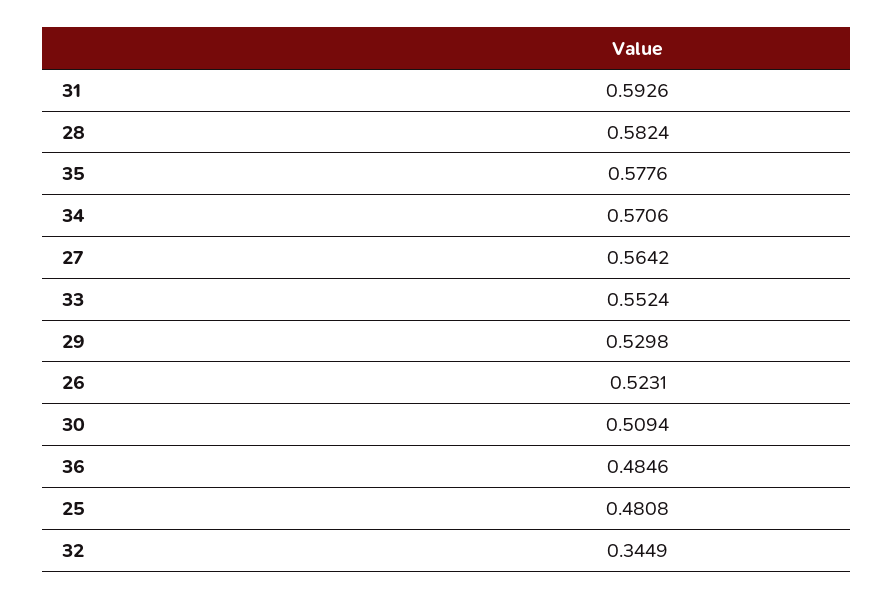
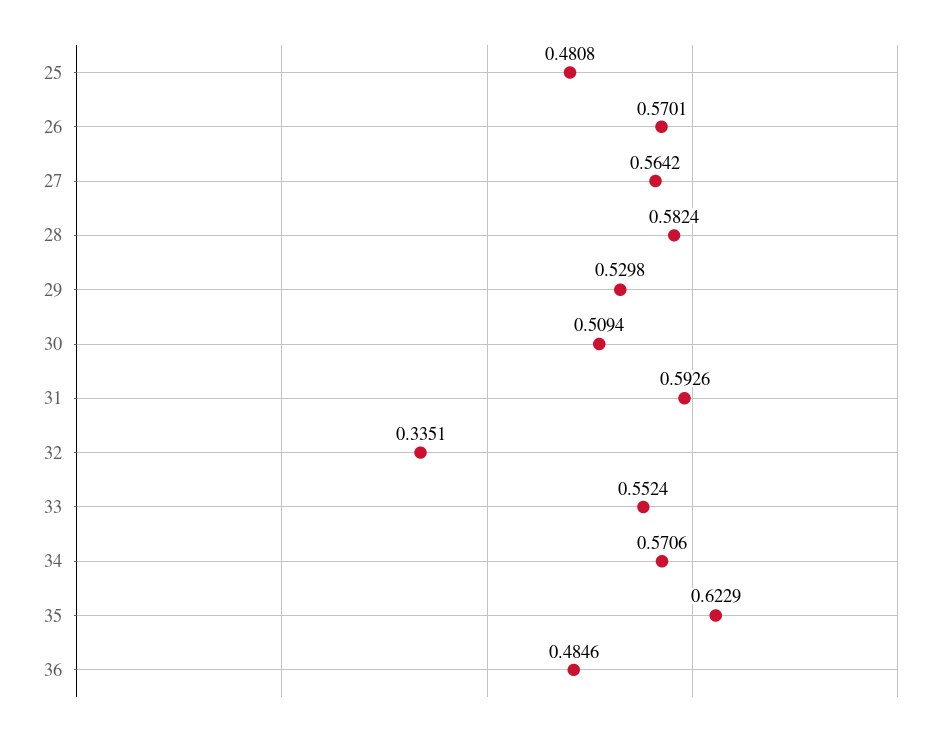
  {
    "31": 0.5926,
    "28": 0.5824,
-   "35": 0.5776,
+   "35": 0.6229,
    "34": 0.5706,
    "27": 0.5642,
    "33": 0.5524,
    "29": 0.5298,
-   "26": 0.5231,
+   "26": 0.5701,
    "30": 0.5094,
    "36": 0.4846,
    "25": 0.4808,
-   "32": 0.3449
+   "32": 0.3351
  }

